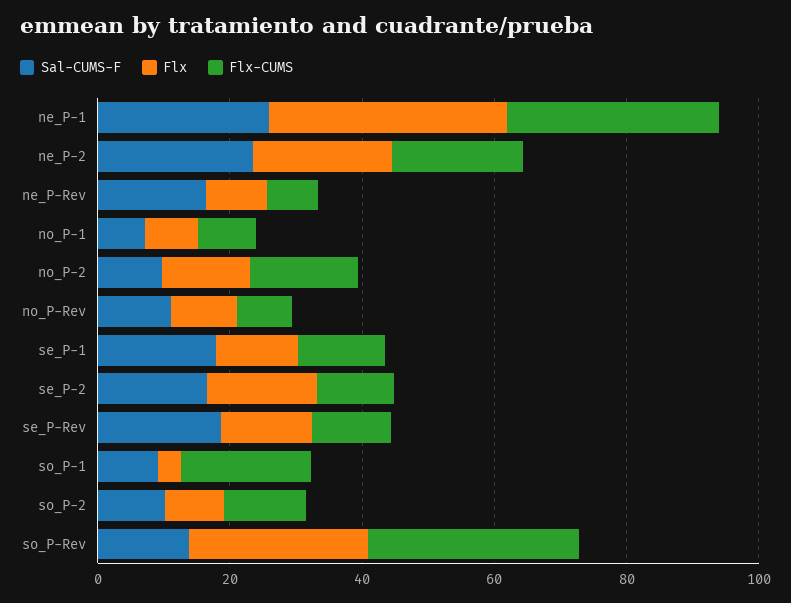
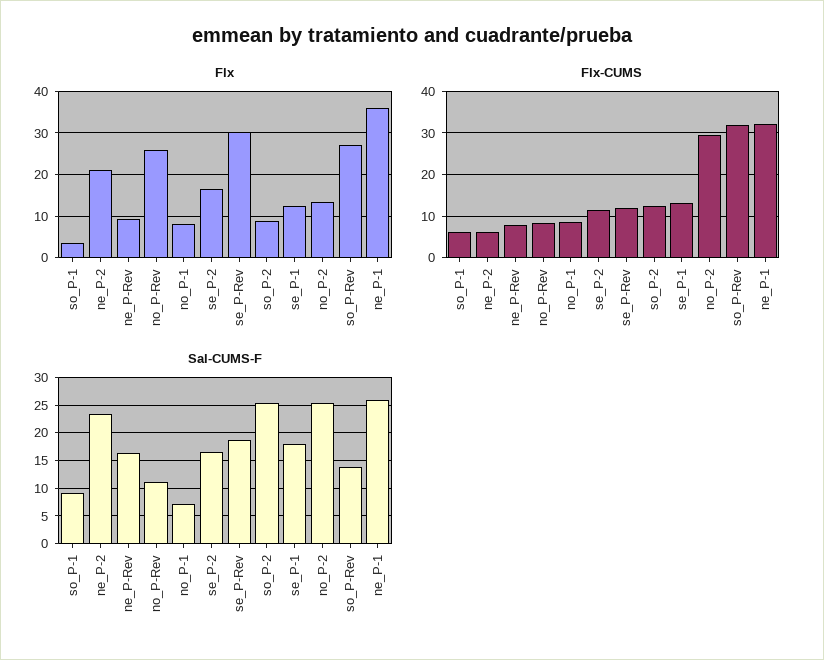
  {
    "Sal-CUMS-F": {
      "ne_P-1": 25,
      "ne_P-2": 22.5,
      "ne_P-Rev": 17.5,
      "no_P-1": 7.5,
-     "no_P-2": 10,
+     "no_P-2": 25,
      "no_P-Rev": 10,
      "se_P-1": 17.5,
      "se_P-2": 17.5,
      "se_P-Rev": 17.5,
      "so_P-1": 10,
-     "so_P-2": 10,
+     "so_P-2": 25,
      "so_P-Rev": 15
    },
    "Flx": {
      "ne_P-1": 36,
      "ne_P-2": 22,
      "ne_P-Rev": 10,
      "no_P-1": 8,
      "no_P-2": 14,
-     "no_P-Rev": 10,
+     "no_P-Rev": 26,
      "se_P-1": 12,
      "se_P-2": 16,
-     "se_P-Rev": 15,
+     "se_P-Rev": 30,
      "so_P-1": 4,
      "so_P-2": 8,
      "so_P-Rev": 28
    },
    "Flx-CUMS": {
      "ne_P-1": 32,
-     "ne_P-2": 20,
+     "ne_P-2": 6,
      "ne_P-Rev": 8,
      "no_P-1": 8,
-     "no_P-2": 15,
+     "no_P-2": 30,
      "no_P-Rev": 8,
      "se_P-1": 14,
      "se_P-2": 12,
      "se_P-Rev": 12,
-     "so_P-1": 20,
+     "so_P-1": 6,
      "so_P-2": 12,
      "so_P-Rev": 32
    }
  }

